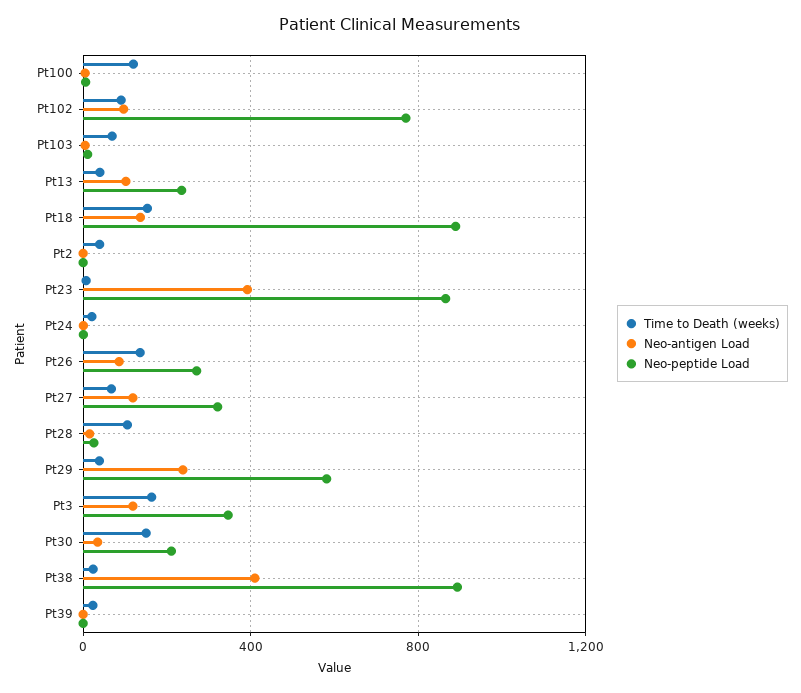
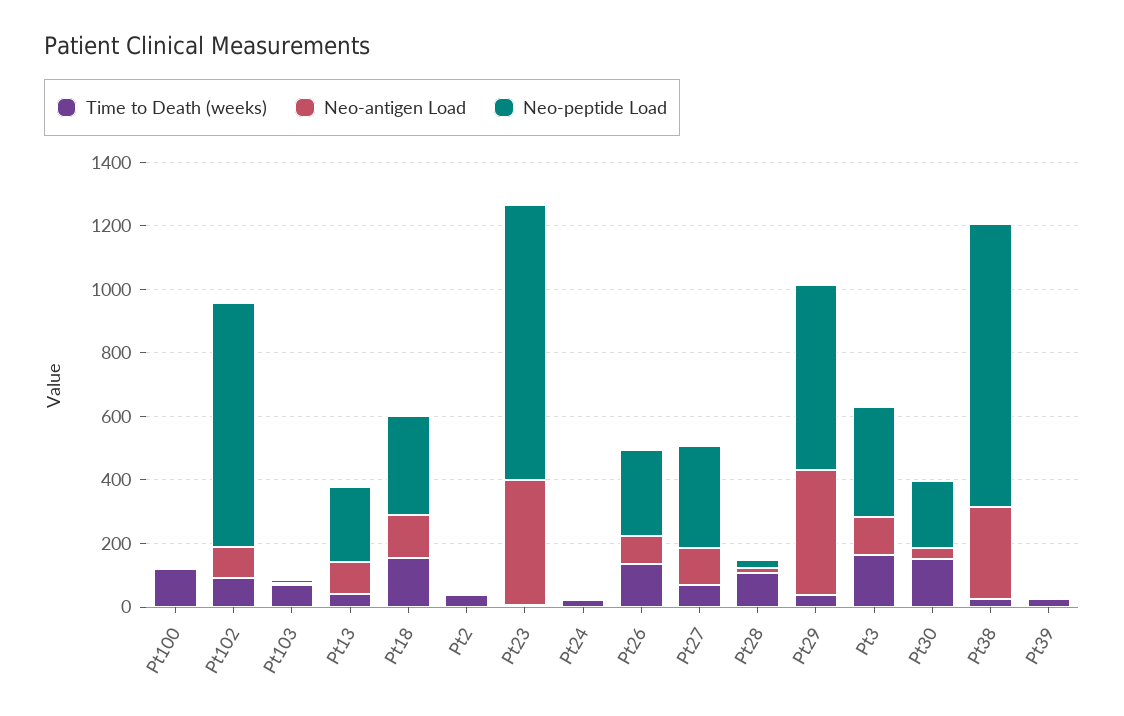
  {
    "Time to Death (weeks)": {
      "Pt100": 100,
      "Pt102": 100,
      "Pt103": 50,
      "Pt13": 50,
      "Pt18": 150,
      "Pt2": 50,
      "Pt23": 0,
      "Pt24": 0,
      "Pt26": 150,
      "Pt27": 50,
      "Pt28": 100,
      "Pt29": 50,
      "Pt3": 150,
      "Pt30": 150,
      "Pt38": 0,
      "Pt39": 0
    },
    "Neo-antigen Load": {
      "Pt100": 0,
      "Pt102": 100,
      "Pt103": 0,
      "Pt13": 100,
      "Pt18": 150,
      "Pt2": 0,
      "Pt23": 400,
      "Pt24": 0,
      "Pt26": 100,
      "Pt27": 100,
      "Pt28": 0,
-     "Pt29": 250,
+     "Pt29": 400,
      "Pt3": 100,
      "Pt30": 50,
-     "Pt38": 400,
+     "Pt38": 300,
      "Pt39": 0
    },
    "Neo-peptide Load": {
      "Pt100": 0,
      "Pt102": 750,
      "Pt103": 0,
      "Pt13": 250,
-     "Pt18": 900,
+     "Pt18": 300,
      "Pt2": 0,
      "Pt23": 850,
      "Pt24": 0,
      "Pt26": 250,
      "Pt27": 300,
      "Pt28": 50,
      "Pt29": 600,
      "Pt3": 350,
      "Pt30": 200,
      "Pt38": 900,
      "Pt39": 0
    }
  }

